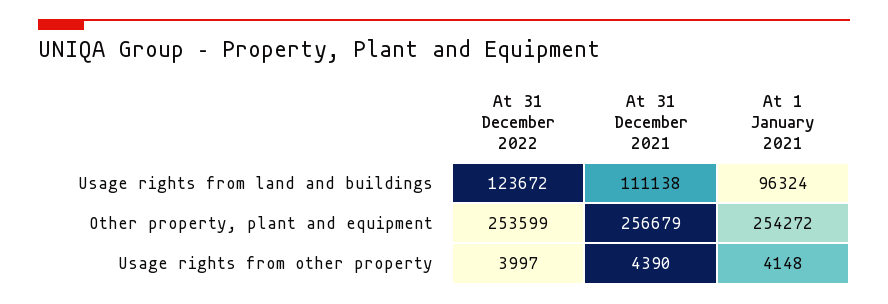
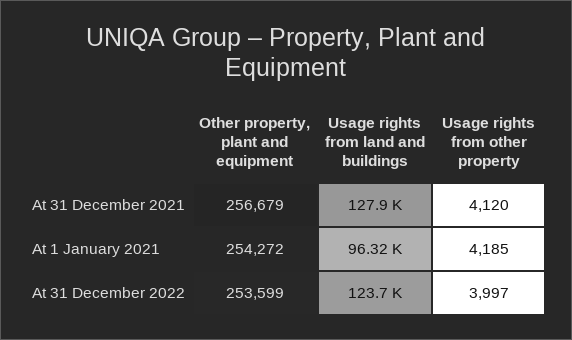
  {
    "At 31 December 2022": {
      "Usage rights from land and buildings": 123672,
      "Other property, plant and equipment": 253599,
      "Usage rights from other property": 3997
    },
    "At 31 December 2021": {
-     "Usage rights from land and buildings": 111138,
+     "Usage rights from land and buildings": 127900,
      "Other property, plant and equipment": 256679,
-     "Usage rights from other property": 4390
+     "Usage rights from other property": 4120
    },
    "At 1 January 2021": {
      "Usage rights from land and buildings": 96324,
      "Other property, plant and equipment": 254272,
-     "Usage rights from other property": 4148
+     "Usage rights from other property": 4185
    }
  }

